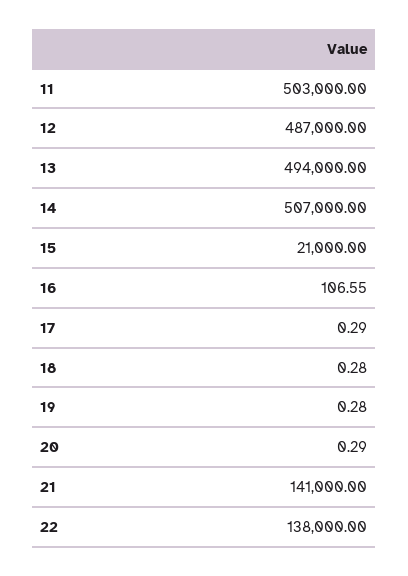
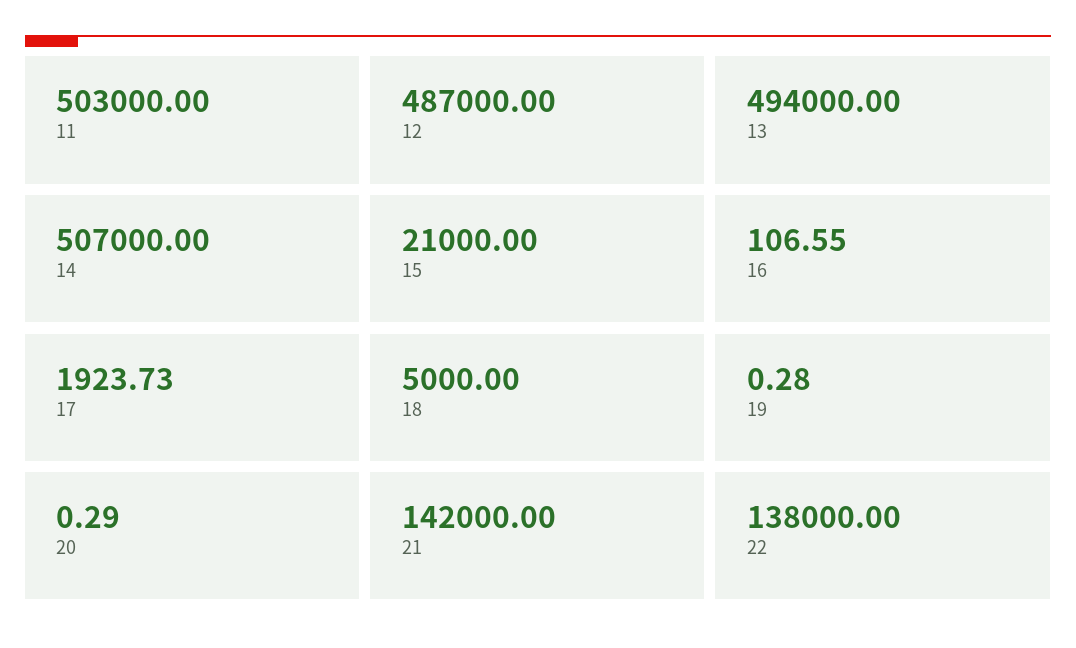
  {
    "11": 503000,
    "12": 487000,
    "13": 494000,
    "14": 507000,
    "15": 21000,
    "16": 106.55,
-   "17": 0.29,
+   "17": 1923.73,
-   "18": 0.28,
+   "18": 5000,
    "19": 0.28,
    "20": 0.29,
-   "21": 141000,
+   "21": 142000,
    "22": 138000
  }

